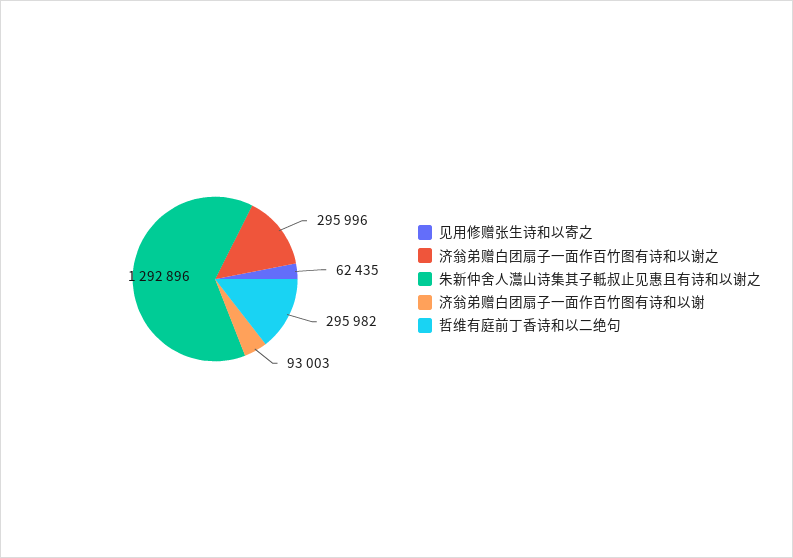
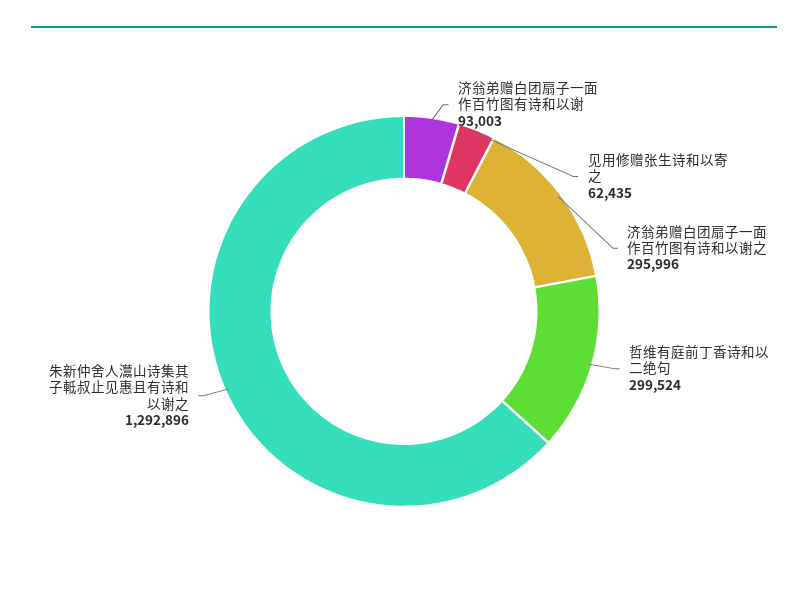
  {
    "见用修赠张生诗和以寄之": 62435,
    "济翁弟赠白团扇子一面作百竹图有诗和以谢之": 295996,
    "朱新仲舍人灊山诗集其子軧叔止见惠且有诗和以谢之": 1292896,
    "济翁弟赠白团扇子一面作百竹图有诗和以谢": 93003,
-   "哲维有庭前丁香诗和以二绝句": 295982
+   "哲维有庭前丁香诗和以二绝句": 299524
  }

